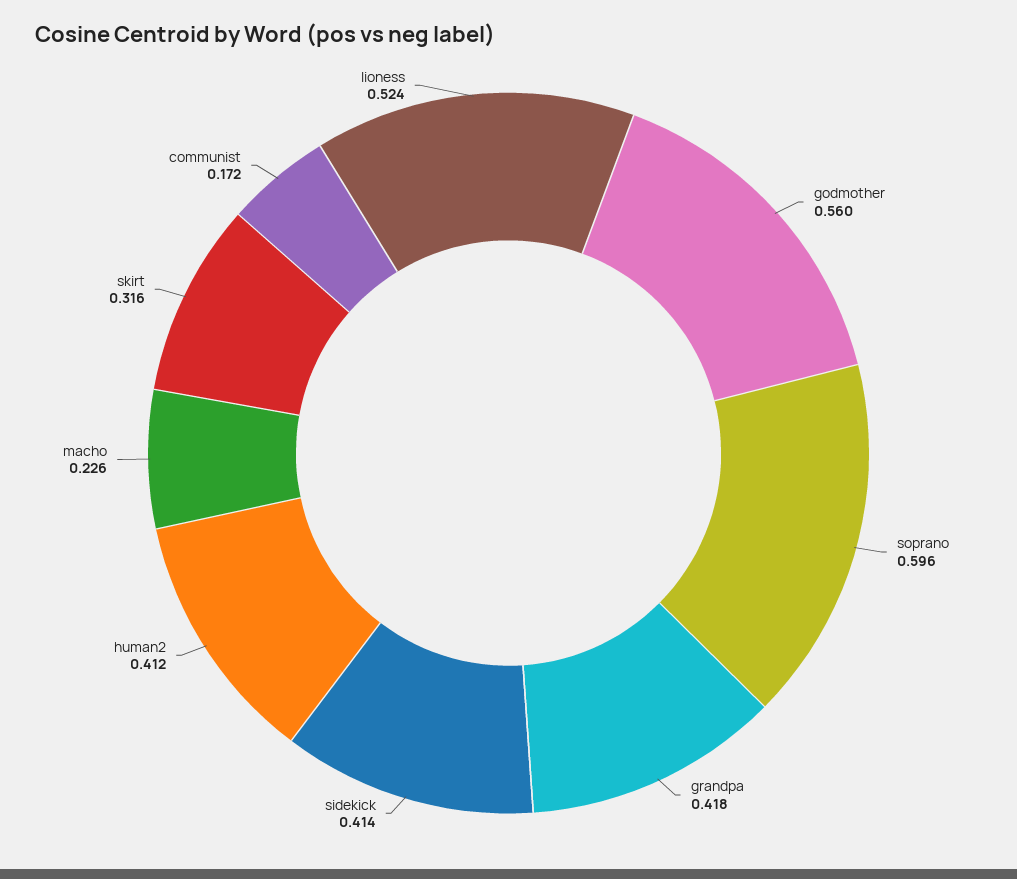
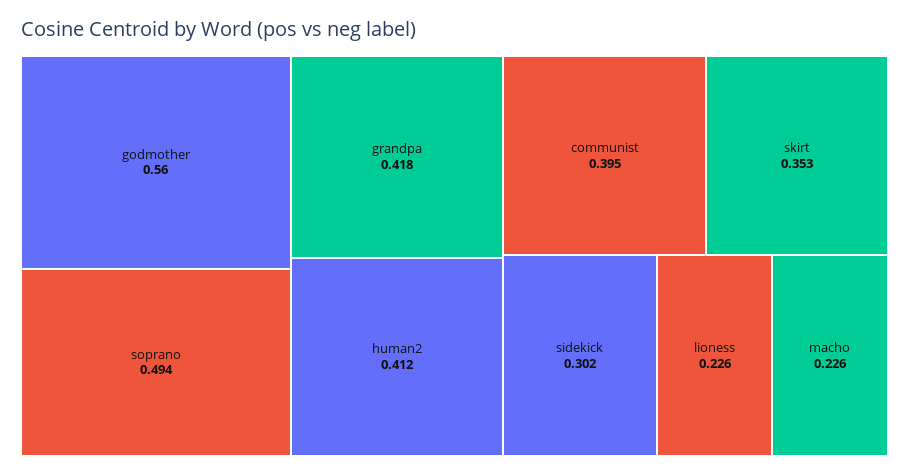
  {
    "godmother": 0.56,
-   "soprano": 0.596,
+   "soprano": 0.494,
    "grandpa": 0.418,
-   "sidekick": 0.414,
+   "sidekick": 0.302,
    "human2": 0.412,
    "macho": 0.226,
-   "skirt": 0.316,
+   "skirt": 0.353,
-   "communist": 0.172,
+   "communist": 0.395,
-   "lioness": 0.524
+   "lioness": 0.226
  }

